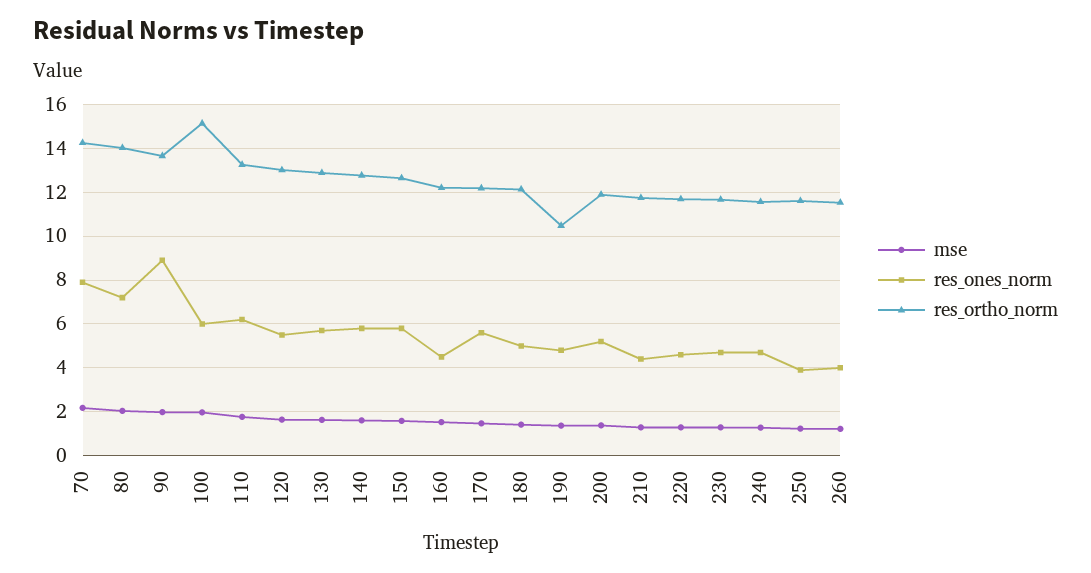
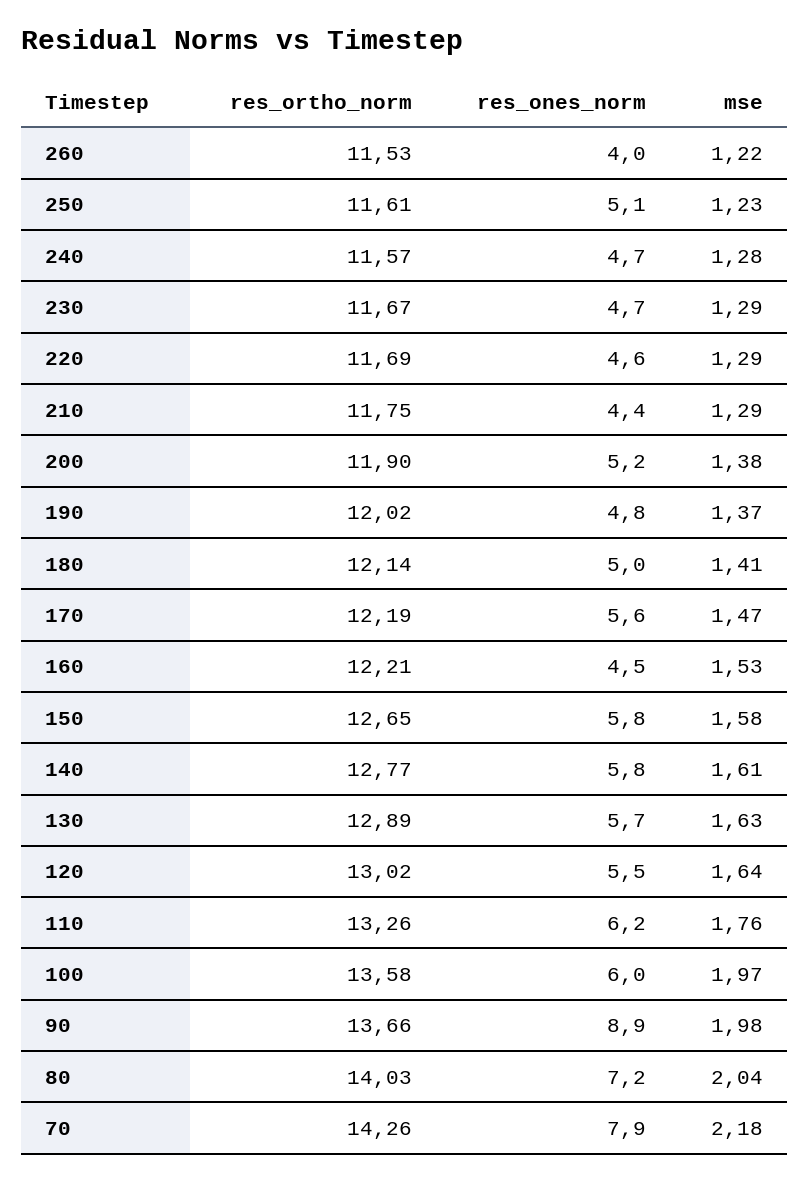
  {
    "mse": {
      "70": 2.18,
      "80": 2.04,
      "90": 1.98,
      "100": 1.97,
      "110": 1.76,
      "120": 1.64,
      "130": 1.63,
      "140": 1.61,
      "150": 1.58,
      "160": 1.53,
      "170": 1.47,
      "180": 1.41,
      "190": 1.37,
      "200": 1.38,
      "210": 1.29,
      "220": 1.29,
      "230": 1.29,
      "240": 1.28,
      "250": 1.23,
      "260": 1.22
    },
    "res_ones_norm": {
      "70": 7.9,
      "80": 7.2,
      "90": 8.9,
      "100": 6,
      "110": 6.2,
      "120": 5.5,
      "130": 5.7,
      "140": 5.8,
      "150": 5.8,
      "160": 4.5,
      "170": 5.6,
      "180": 5,
      "190": 4.8,
      "200": 5.2,
      "210": 4.4,
      "220": 4.6,
      "230": 4.7,
      "240": 4.7,
-     "250": 4,
+     "250": 5.1,
      "260": 4
    },
    "res_ortho_norm": {
      "70": 14.26,
      "80": 14.03,
      "90": 13.66,
-     "100": 15,
+     "100": 13.58,
      "110": 13.26,
      "120": 13.02,
      "130": 12.89,
      "140": 12.77,
      "150": 12.65,
      "160": 12.21,
      "170": 12.19,
      "180": 12.14,
-     "190": 10.5,
+     "190": 12.02,
      "200": 11.9,
      "210": 11.75,
      "220": 11.69,
      "230": 11.67,
      "240": 11.57,
      "250": 11.61,
      "260": 11.53
    }
  }

